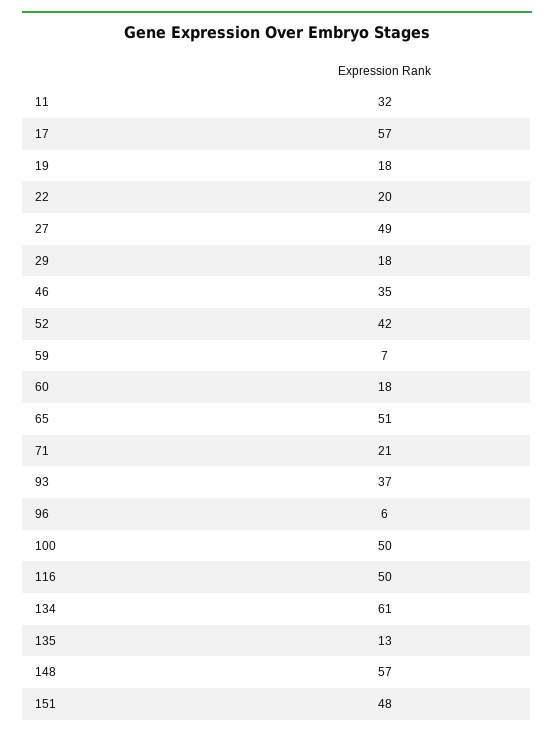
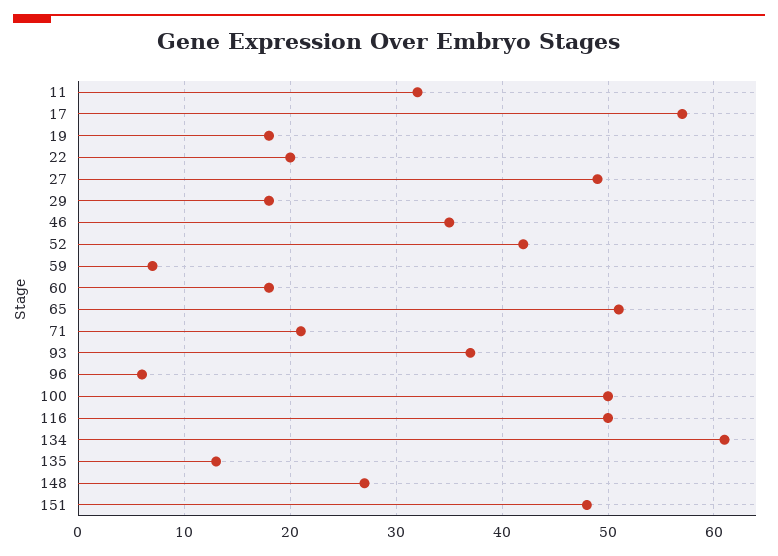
  {
    "11": 32,
    "17": 57,
    "19": 18,
    "22": 20,
    "27": 49,
    "29": 18,
    "46": 35,
    "52": 42,
    "59": 7,
    "60": 18,
    "65": 51,
    "71": 21,
    "93": 37,
    "96": 6,
    "100": 50,
    "116": 50,
    "134": 61,
    "135": 13,
-   "148": 57,
+   "148": 27,
    "151": 48
  }

